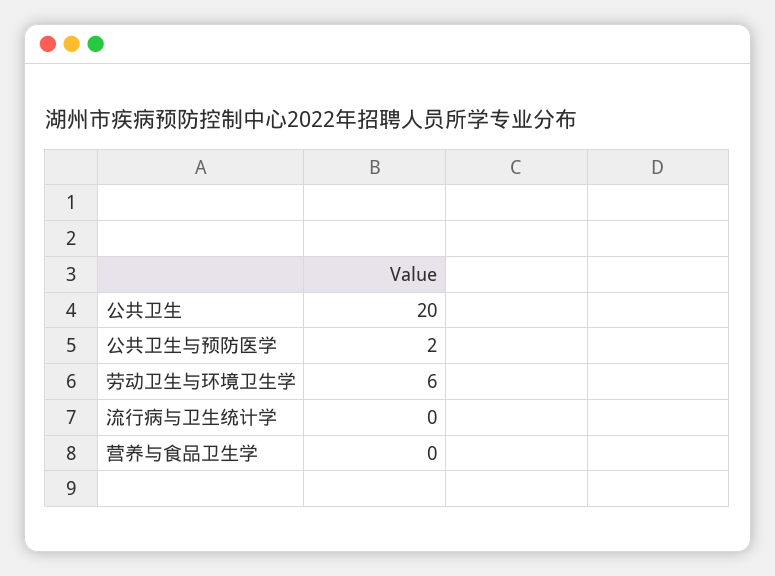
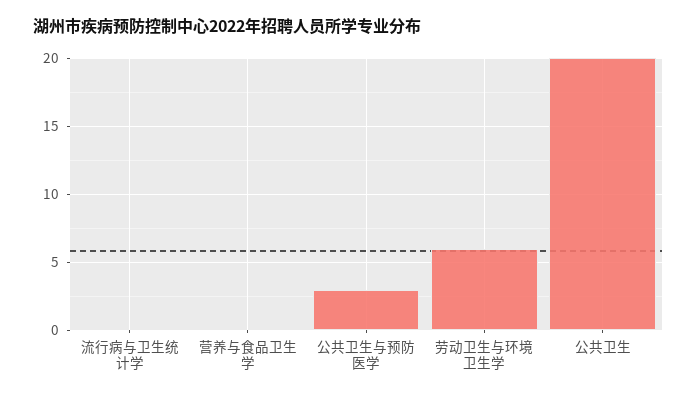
  {
    "公共卫生": 20,
-   "公共卫生与预防医学": 2,
+   "公共卫生与预防医学": 3,
    "劳动卫生与环境卫生学": 6,
    "流行病与卫生统计学": 0,
    "营养与食品卫生学": 0
  }

